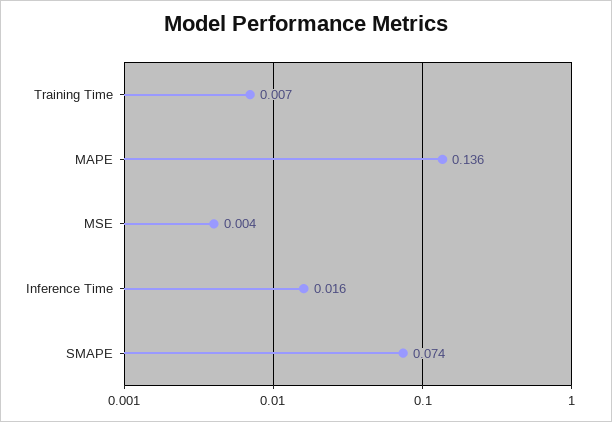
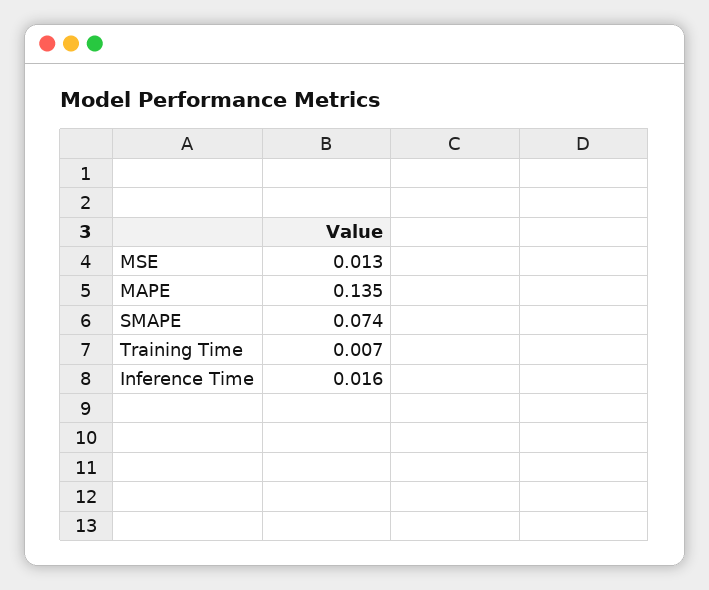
  {
    "Training Time": 0.007,
-   "MAPE": 0.136,
+   "MAPE": 0.135,
-   "MSE": 0.004,
+   "MSE": 0.013,
    "Inference Time": 0.016,
    "SMAPE": 0.074
  }

